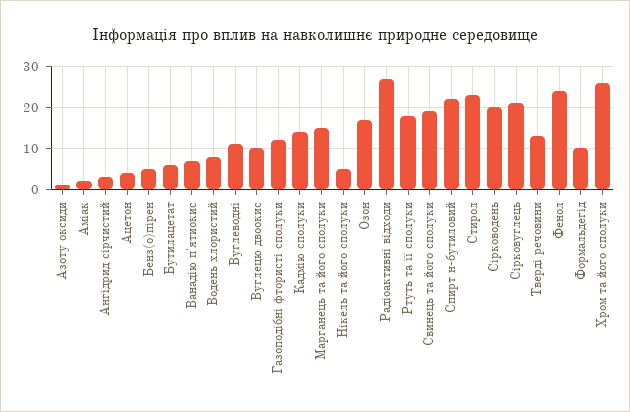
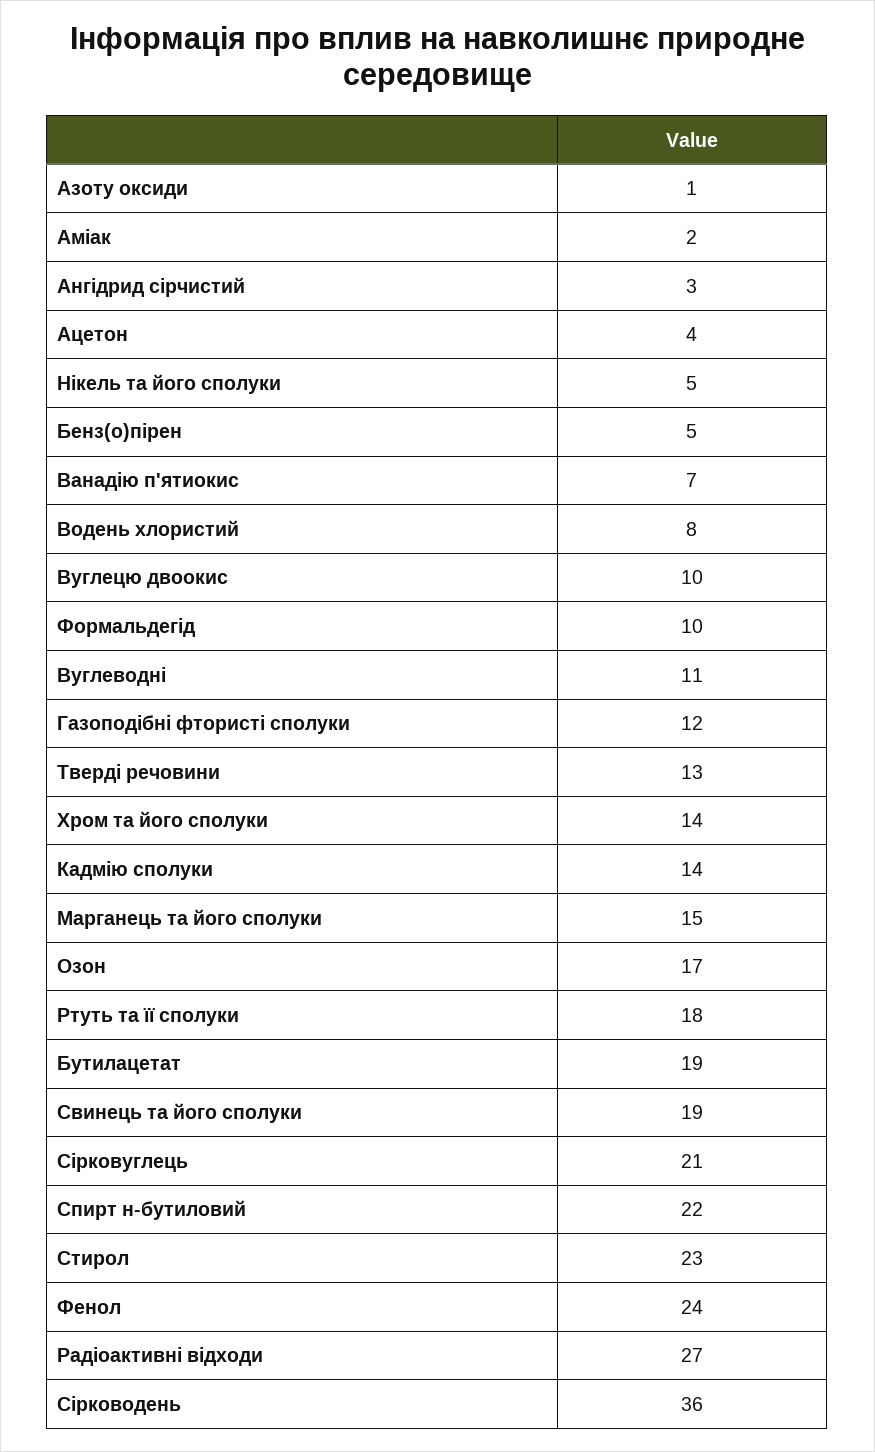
  {
    "Азоту оксиди": 1,
    "Аміак": 2,
    "Ангідрид сірчистий": 3,
    "Ацетон": 4,
    "Бенз(о)пірен": 5,
-   "Бутилацетат": 5,
+   "Бутилацетат": 19,
    "Ванадію п'ятиокис": 7,
    "Водень хлористий": 8,
    "Вуглеводні": 11,
    "Вуглецю двоокис": 10,
    "Газоподібні фтористі сполуки": 12,
    "Кадмію сполуки": 14,
    "Марганець та його сполуки": 15,
    "Нікель та його сполуки": 5,
    "Озон": 17,
    "Радіоактивні відходи": 27,
    "Ртуть та її сполуки": 18,
    "Свинець та його сполуки": 19,
    "Спирт н-бутиловий": 22,
    "Стирол": 23,
-   "Сірководень": 20,
+   "Сірководень": 36,
    "Сірковуглець": 21,
    "Тверді речовини": 13,
    "Фенол": 24,
    "Формальдегід": 10,
-   "Хром та його сполуки": 25
+   "Хром та його сполуки": 14
  }

